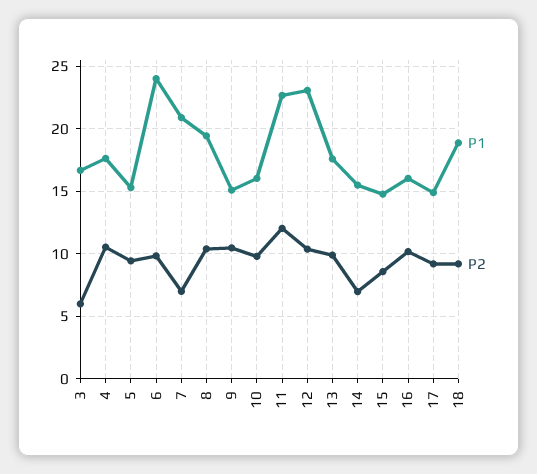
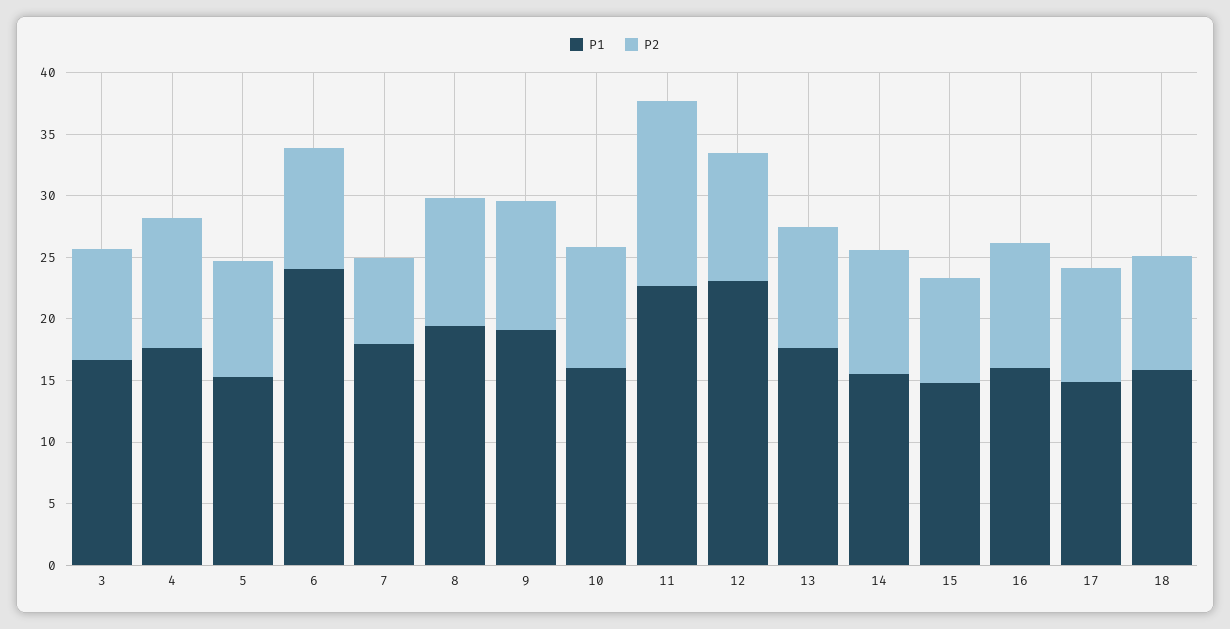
  {
    "P1": {
      "3": 16.5,
      "4": 17.5,
      "5": 15.5,
      "6": 24,
-     "7": 21,
+     "7": 18,
      "8": 19.5,
-     "9": 15,
+     "9": 19,
      "10": 16,
      "11": 22.5,
      "12": 23,
      "13": 17.5,
      "14": 15.5,
      "15": 15,
      "16": 16,
      "17": 15,
-     "18": 19
+     "18": 16
    },
    "P2": {
-     "3": 6,
+     "3": 9,
      "4": 10.5,
      "5": 9.5,
      "6": 10,
      "7": 7,
      "8": 10.5,
      "9": 10.5,
      "10": 10,
-     "11": 12,
+     "11": 15,
      "12": 10.5,
      "13": 10,
-     "14": 7,
+     "14": 10,
      "15": 8.5,
      "16": 10,
      "17": 9,
      "18": 9
    }
  }

